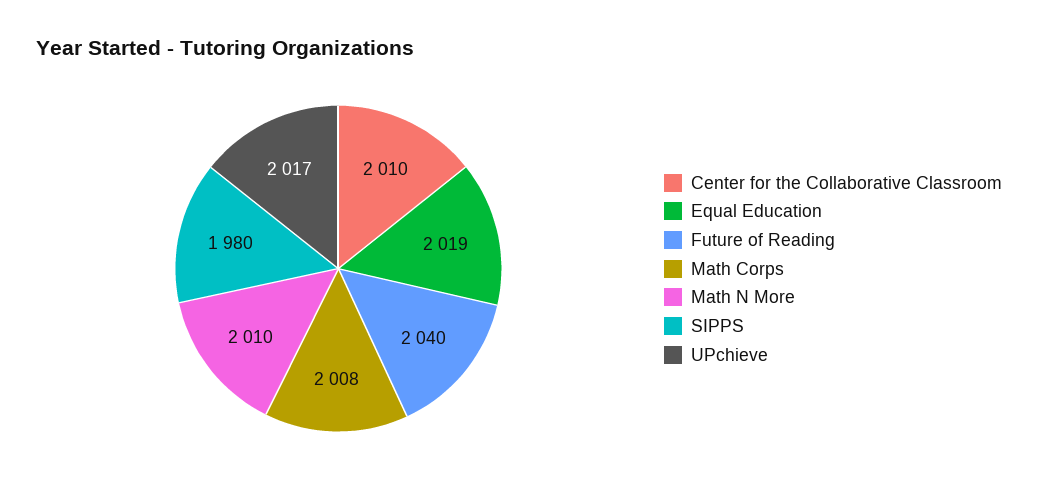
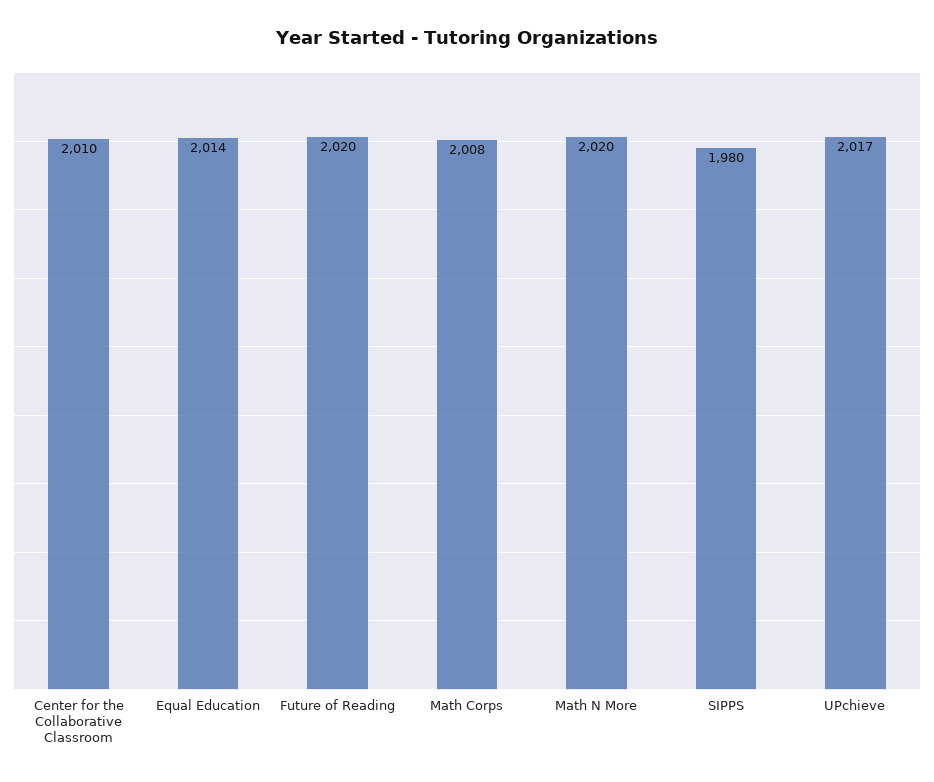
  {
    "Center for the Collaborative Classroom": 2010,
-   "Equal Education": 2019,
+   "Equal Education": 2014,
-   "Future of Reading": 2040,
+   "Future of Reading": 2020,
    "Math Corps": 2008,
-   "Math N More": 2010,
+   "Math N More": 2020,
    "SIPPS": 1980,
    "UPchieve": 2017
  }

